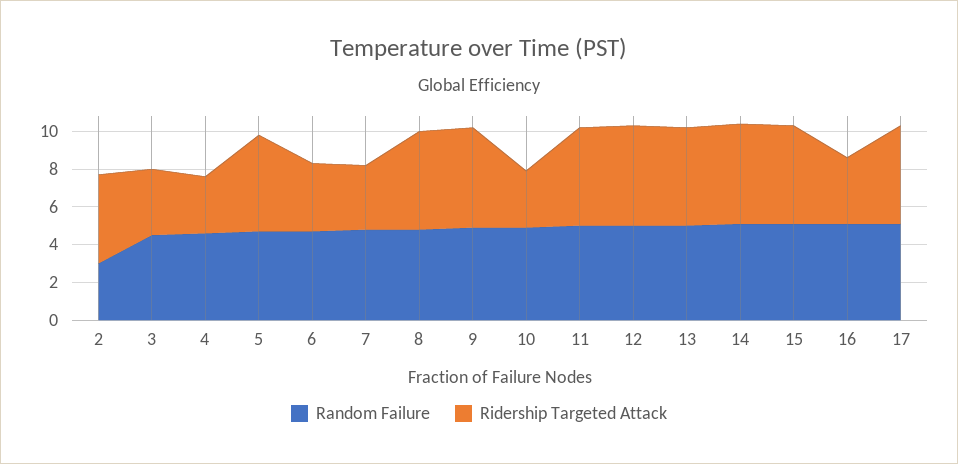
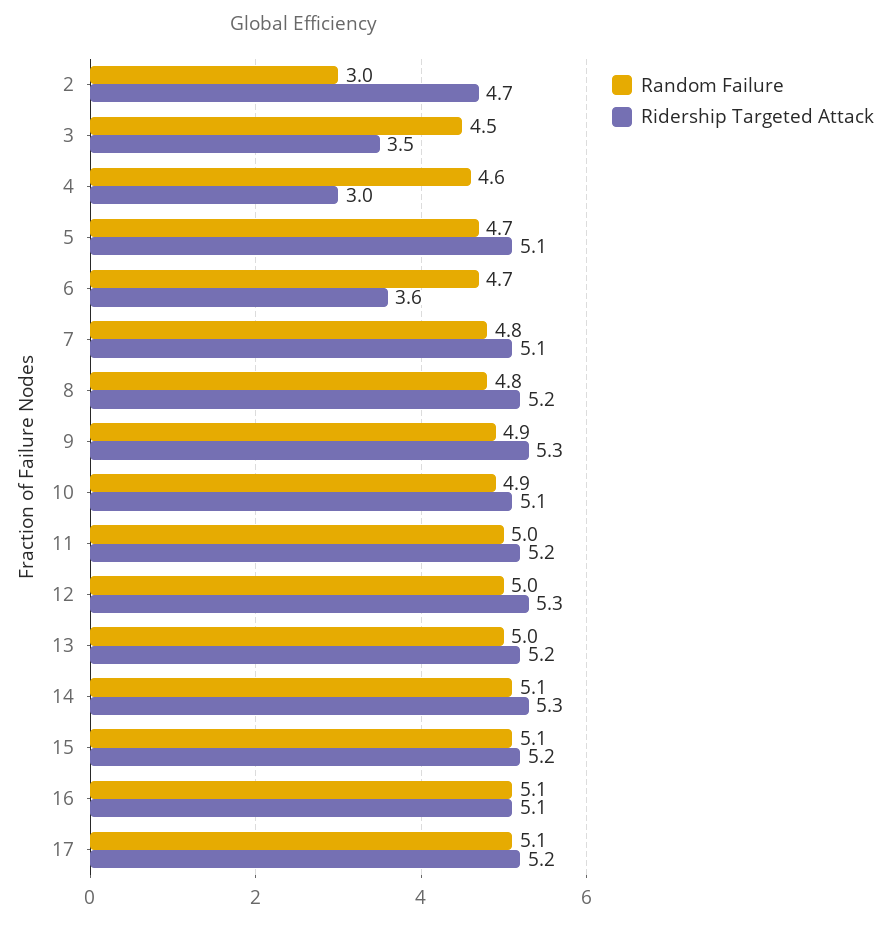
  {
    "Random Failure": {
      "2": 3,
      "3": 4.5,
      "4": 4.6,
      "5": 4.7,
      "6": 4.7,
      "7": 4.8,
      "8": 4.8,
      "9": 4.9,
      "10": 4.9,
      "11": 5,
      "12": 5,
      "13": 5,
      "14": 5.1,
      "15": 5.1,
      "16": 5.1,
      "17": 5.1
    },
    "Ridership Targeted Attack": {
      "2": 4.7,
      "3": 3.5,
      "4": 3,
      "5": 5.1,
      "6": 3.6,
-     "7": 3.5,
+     "7": 5.1,
      "8": 5.2,
      "9": 5.3,
-     "10": 3,
+     "10": 5.1,
      "11": 5.2,
      "12": 5.3,
      "13": 5.2,
      "14": 5.3,
      "15": 5.2,
-     "16": 3.5,
+     "16": 5.1,
      "17": 5.2
    }
  }

